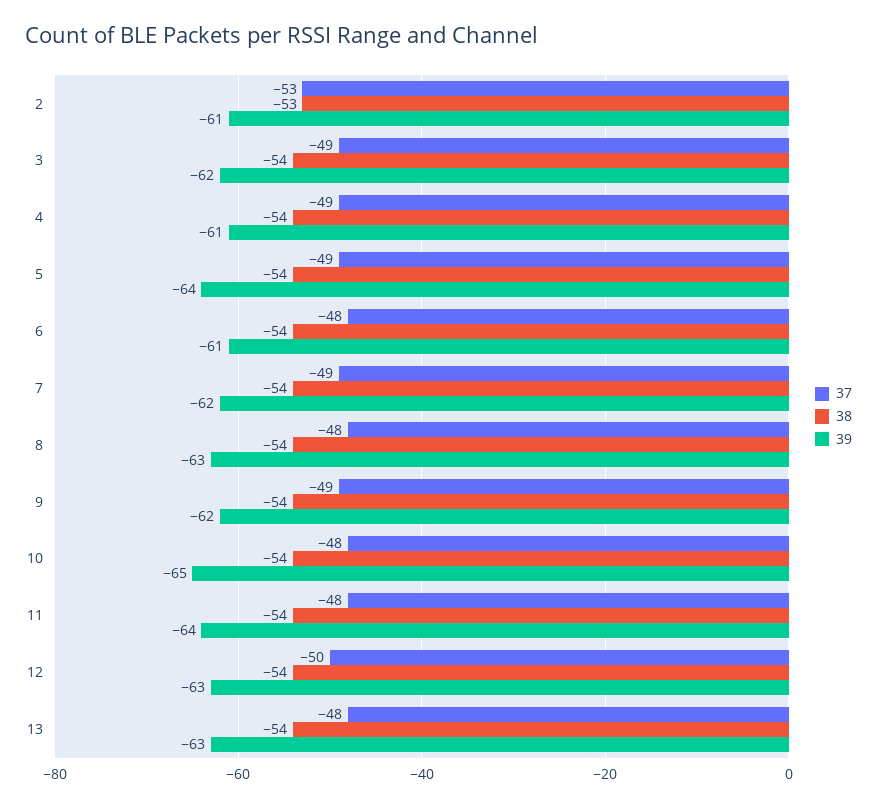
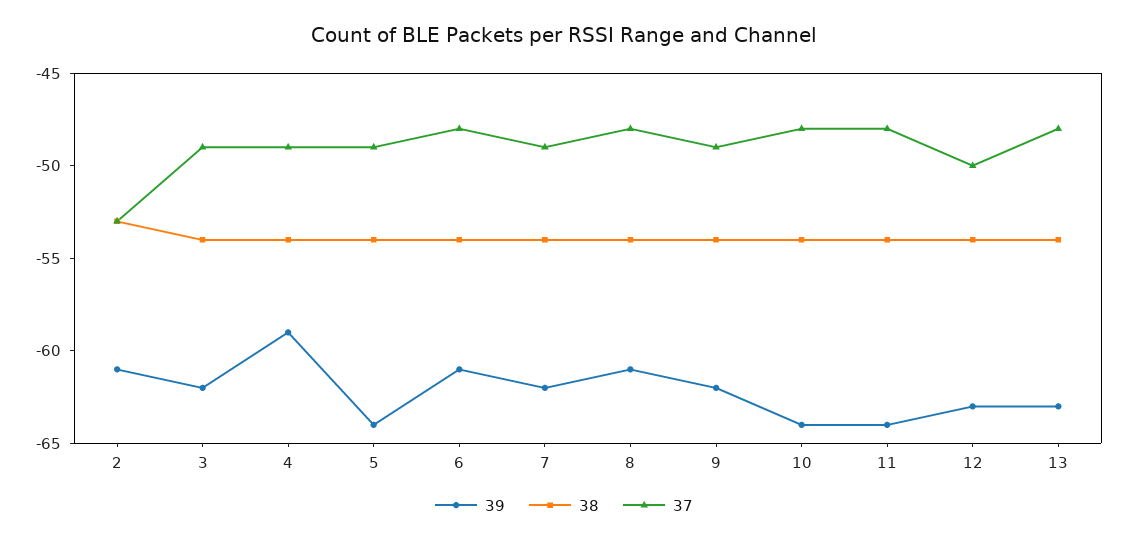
  {
    "37": {
      "2": -53,
      "3": -49,
      "4": -49,
      "5": -49,
      "6": -48,
      "7": -49,
      "8": -48,
      "9": -49,
      "10": -48,
      "11": -48,
      "12": -50,
      "13": -48
    },
    "38": {
      "2": -53,
      "3": -54,
      "4": -54,
      "5": -54,
      "6": -54,
      "7": -54,
      "8": -54,
      "9": -54,
      "10": -54,
      "11": -54,
      "12": -54,
      "13": -54
    },
    "39": {
      "2": -61,
      "3": -62,
-     "4": -61,
+     "4": -59,
      "5": -64,
      "6": -61,
      "7": -62,
-     "8": -63,
+     "8": -61,
      "9": -62,
-     "10": -65,
+     "10": -64,
      "11": -64,
      "12": -63,
      "13": -63
    }
  }

